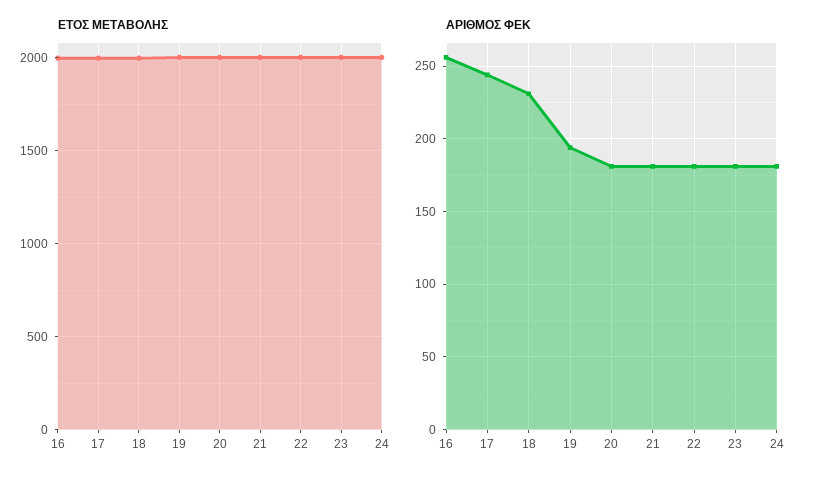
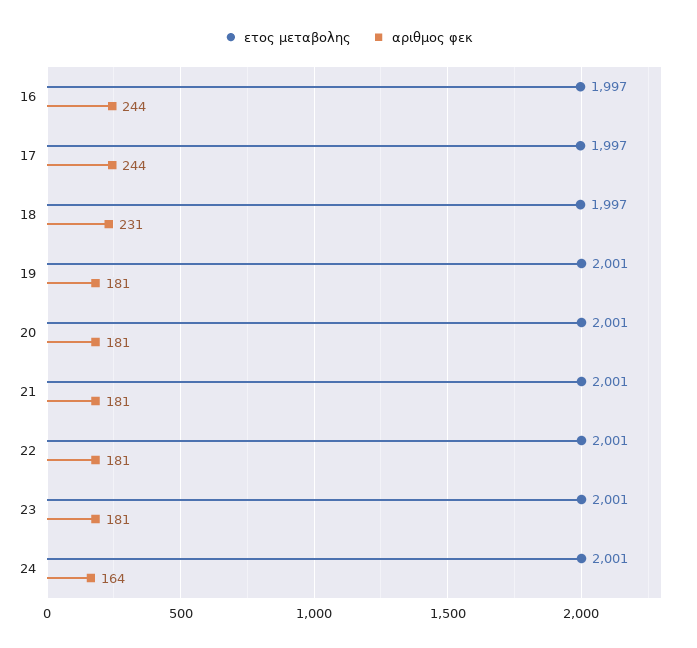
  {
    "ΕΤΟΣ ΜΕΤΑΒΟΛΗΣ": {
      "16": 1997,
      "17": 1997,
      "18": 1997,
      "19": 2001,
      "20": 2001,
      "21": 2001,
      "22": 2001,
      "23": 2001,
      "24": 2001
    },
    "ΑΡΙΘΜΟΣ ΦΕΚ": {
-     "16": 255,
+     "16": 244,
      "17": 244,
      "18": 231,
-     "19": 195,
+     "19": 181,
      "20": 181,
      "21": 181,
      "22": 181,
      "23": 181,
-     "24": 180
+     "24": 164
    }
  }

